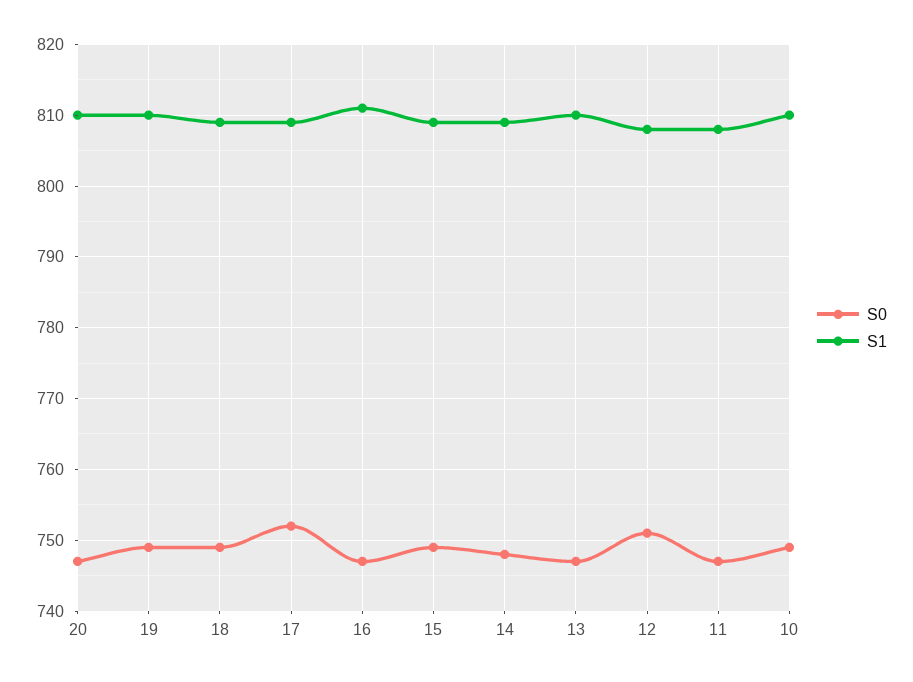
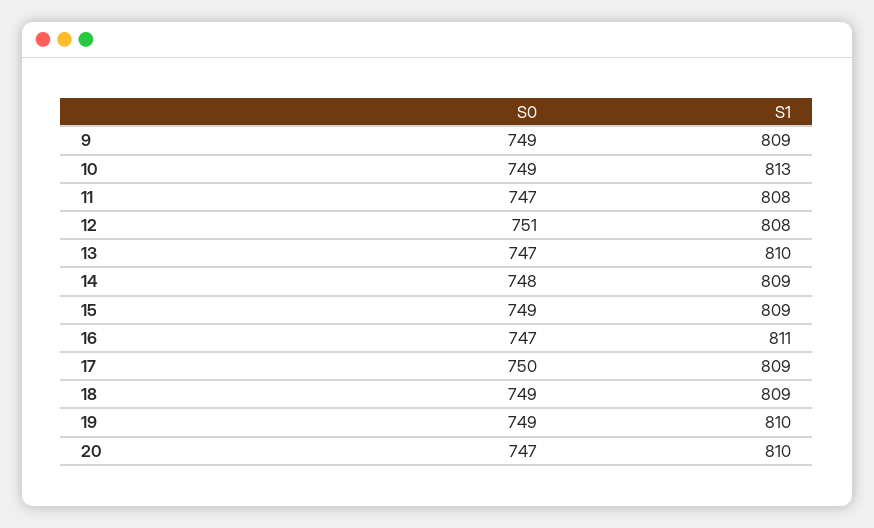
  {
    "S0": {
      "20": 747,
      "19": 749,
      "18": 749,
-     "17": 752,
+     "17": 750,
      "16": 747,
      "15": 749,
      "14": 748,
      "13": 747,
      "12": 751,
      "11": 747,
-     "10": 749
+     "10": 749,
+     "9": 749
    },
    "S1": {
      "20": 810,
      "19": 810,
      "18": 809,
      "17": 809,
      "16": 811,
      "15": 809,
      "14": 809,
      "13": 810,
      "12": 808,
      "11": 808,
-     "10": 810
+     "10": 813,
+     "9": 809
    }
  }

